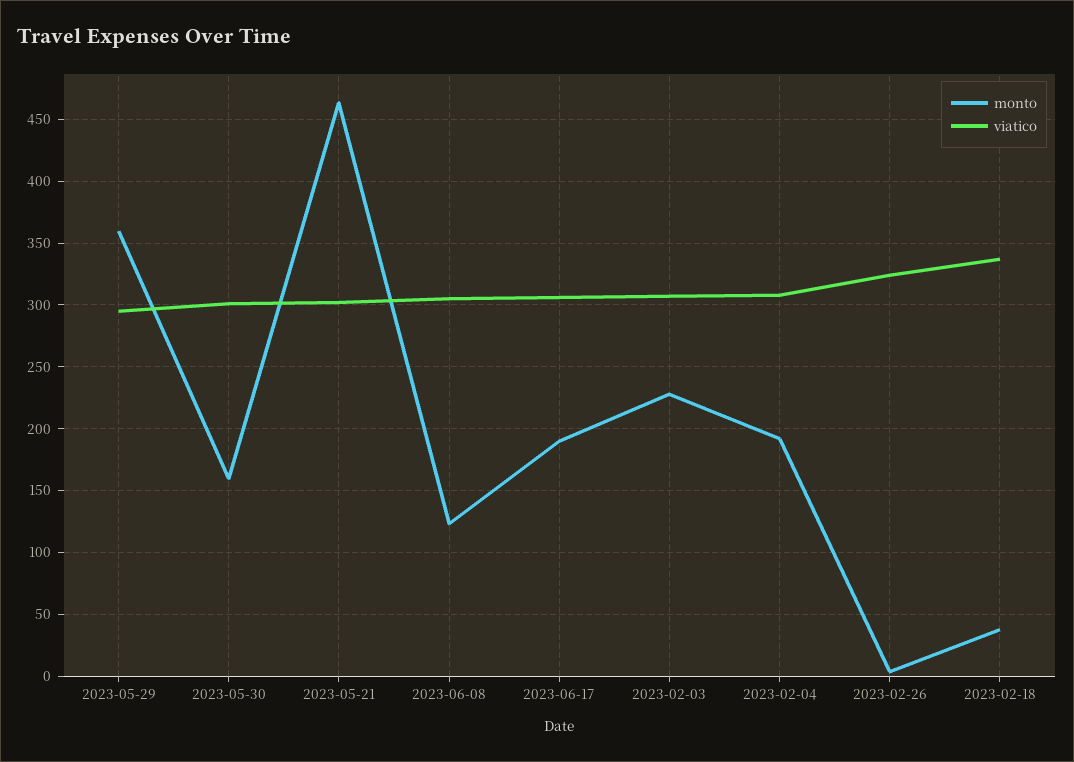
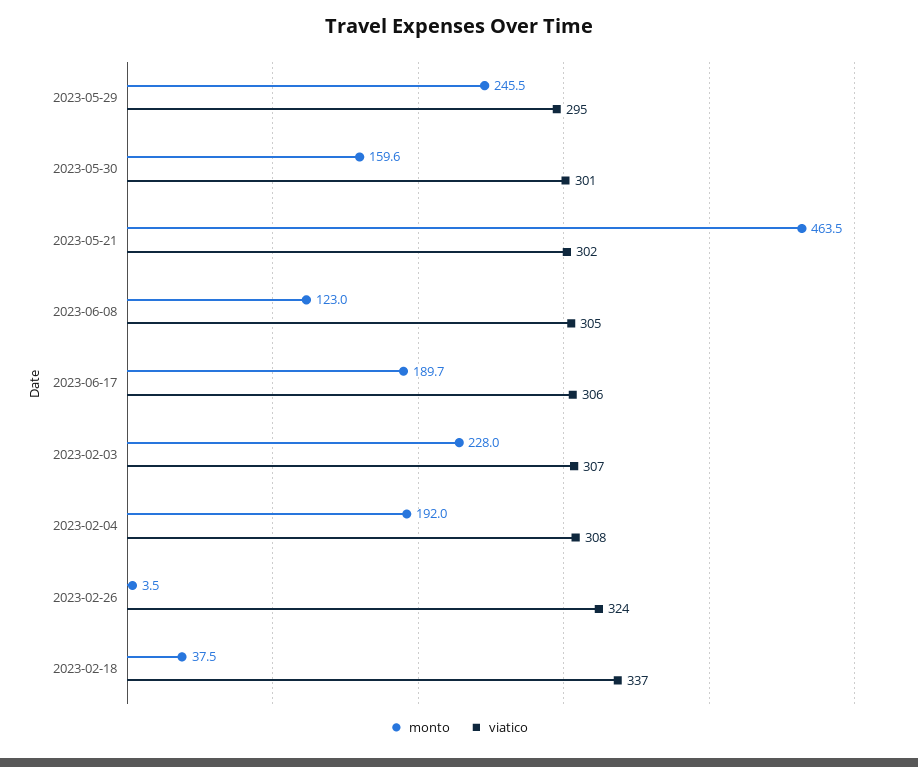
  {
    "monto": {
-     "2023-05-29": 360,
+     "2023-05-29": 245.5,
      "2023-05-30": 159.6,
      "2023-05-21": 463.5,
      "2023-06-08": 123,
      "2023-06-17": 189.7,
      "2023-02-03": 228,
      "2023-02-04": 192,
      "2023-02-26": 3.5,
      "2023-02-18": 37.5
    },
    "viatico": {
      "2023-05-29": 295,
      "2023-05-30": 301,
      "2023-05-21": 302,
      "2023-06-08": 305,
      "2023-06-17": 306,
      "2023-02-03": 307,
      "2023-02-04": 308,
      "2023-02-26": 324,
      "2023-02-18": 337
    }
  }

